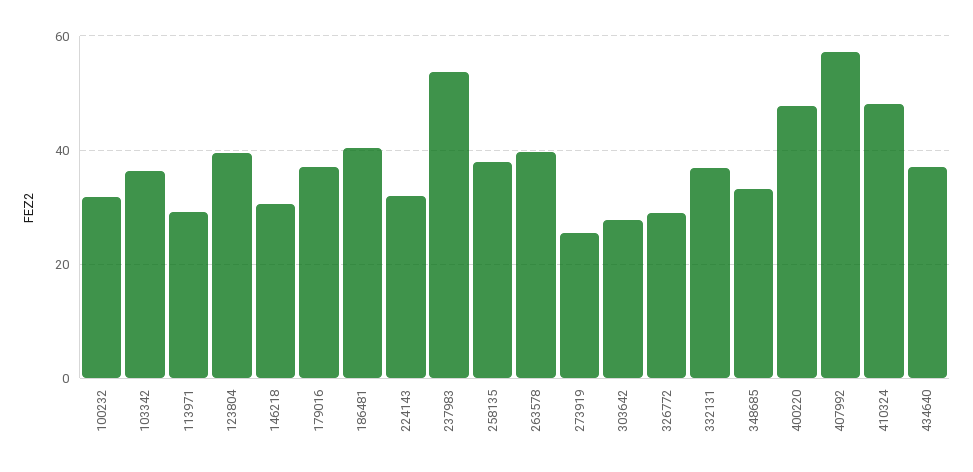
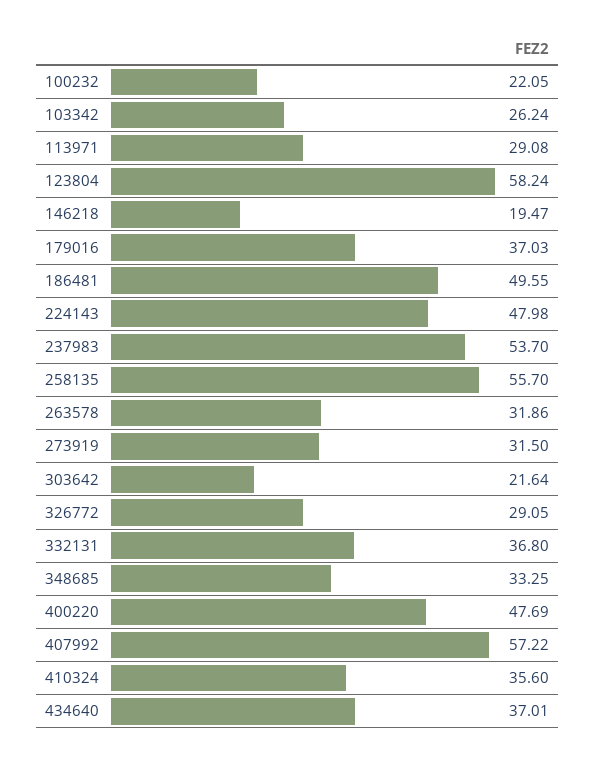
  {
-   "100232": 32,
+   "100232": 22.05,
-   "103342": 36,
+   "103342": 26.24,
    "113971": 29.08,
-   "123804": 40,
+   "123804": 58.24,
-   "146218": 30,
+   "146218": 19.47,
    "179016": 37.03,
-   "186481": 40,
+   "186481": 49.55,
-   "224143": 32,
+   "224143": 47.98,
    "237983": 53.7,
-   "258135": 38,
+   "258135": 55.7,
-   "263578": 40,
+   "263578": 31.86,
-   "273919": 26,
+   "273919": 31.5,
-   "303642": 28,
+   "303642": 21.64,
    "326772": 29.05,
    "332131": 36.8,
    "348685": 33.25,
    "400220": 47.69,
    "407992": 57.22,
-   "410324": 48,
+   "410324": 35.6,
    "434640": 37.01
  }

